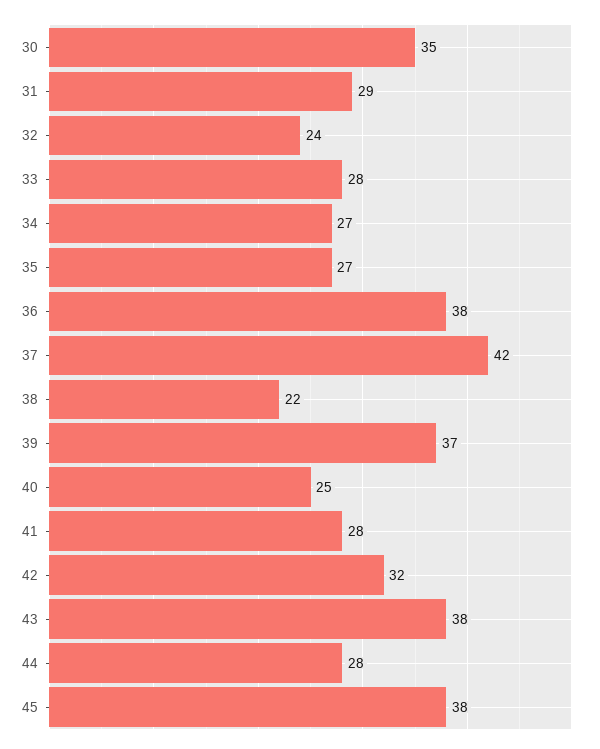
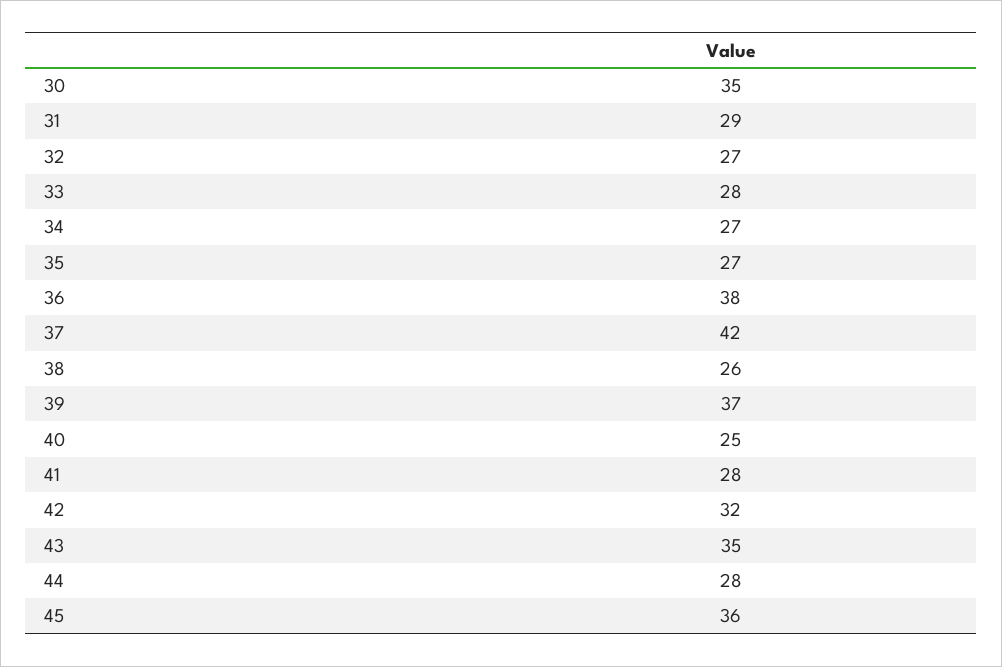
  {
    "30": 35,
    "31": 29,
-   "32": 24,
+   "32": 27,
    "33": 28,
    "34": 27,
    "35": 27,
    "36": 38,
    "37": 42,
-   "38": 22,
+   "38": 26,
    "39": 37,
    "40": 25,
    "41": 28,
    "42": 32,
-   "43": 38,
+   "43": 35,
    "44": 28,
-   "45": 38
+   "45": 36
  }

